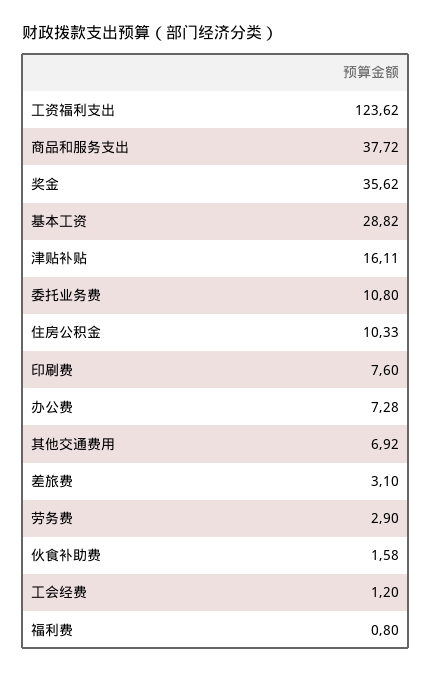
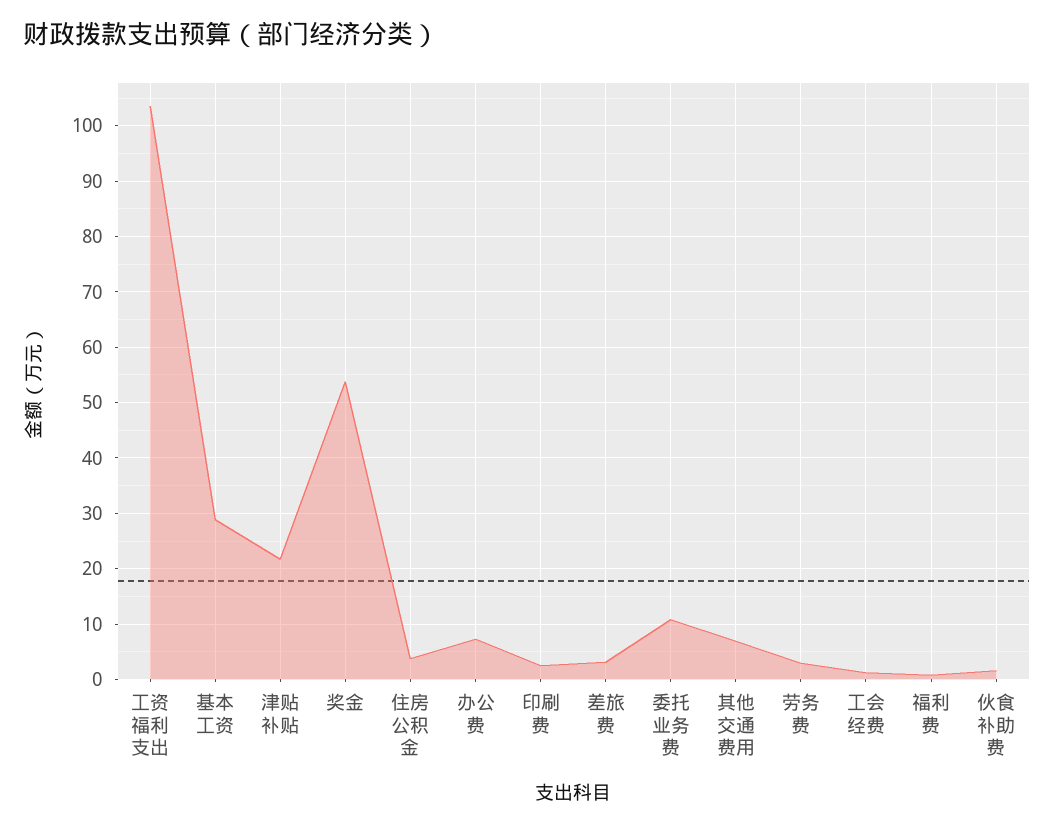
  {
-   "工资福利支出": 123.62,
+   "工资福利支出": 104,
-   "商品和服务支出": 37.72,
-   "奖金": 35.62,
+   "奖金": 54,
    "基本工资": 28.82,
-   "津贴补贴": 16.11,
+   "津贴补贴": 22,
    "委托业务费": 10.8,
-   "住房公积金": 10.33,
+   "住房公积金": 4,
-   "印刷费": 7.6,
+   "印刷费": 2,
    "办公费": 7.28,
    "其他交通费用": 6.92,
    "差旅费": 3.1,
    "劳务费": 2.9,
    "伙食补助费": 1.58,
    "工会经费": 1.2,
    "福利费": 0.8
  }

